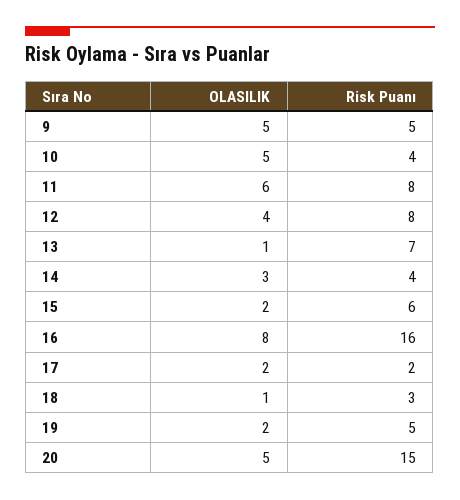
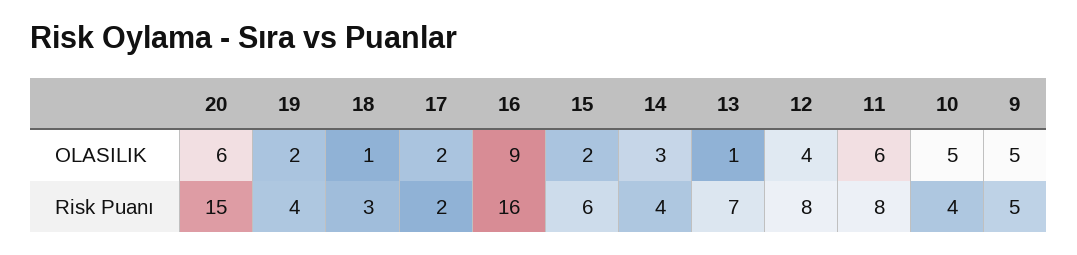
  {
    "OLASILIK": {
      "9": 5,
      "10": 5,
      "11": 6,
      "12": 4,
      "13": 1,
      "14": 3,
      "15": 2,
-     "16": 8,
+     "16": 9,
      "17": 2,
      "18": 1,
      "19": 2,
-     "20": 5
+     "20": 6
    },
    "Risk Puanı": {
      "9": 5,
      "10": 4,
      "11": 8,
      "12": 8,
      "13": 7,
      "14": 4,
      "15": 6,
      "16": 16,
      "17": 2,
      "18": 3,
-     "19": 5,
+     "19": 4,
      "20": 15
    }
  }

